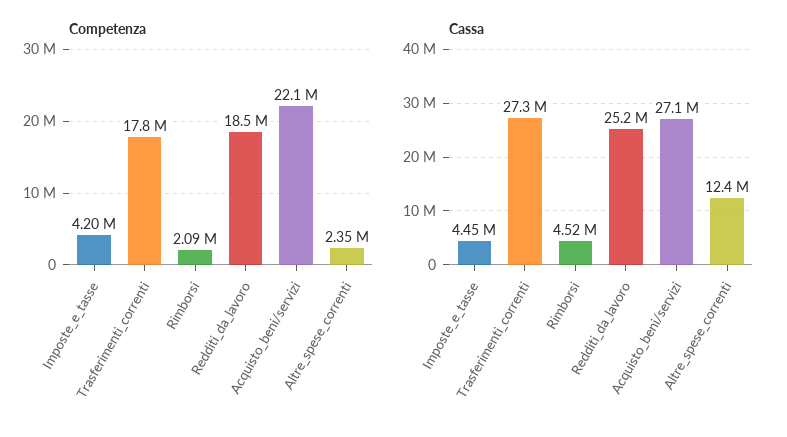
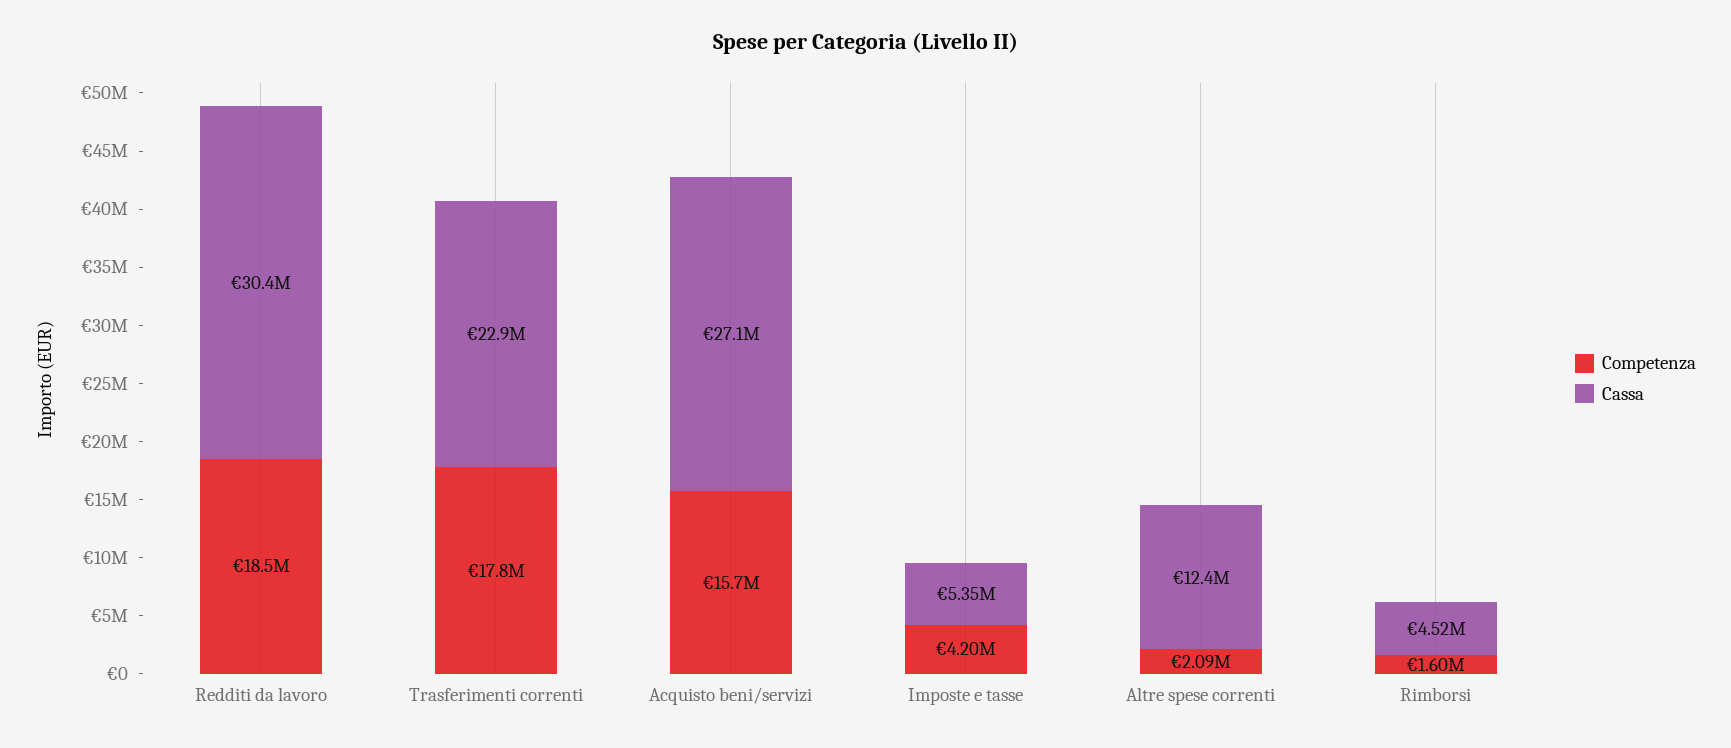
  {
    "Competenza": {
      "Imposte_e_tasse": 4200000,
      "Trasferimenti_correnti": 17800000,
-     "Rimborsi": 2090000,
+     "Rimborsi": 1600000,
      "Redditi_da_lavoro": 18500000,
-     "Acquisto_beni/servizi": 22100000,
+     "Acquisto_beni/servizi": 15700000,
-     "Altre_spese_correnti": 2350000
+     "Altre_spese_correnti": 2090000
    },
    "Cassa": {
-     "Imposte_e_tasse": 4450000,
+     "Imposte_e_tasse": 5350000,
-     "Trasferimenti_correnti": 27300000,
+     "Trasferimenti_correnti": 22900000,
      "Rimborsi": 4520000,
-     "Redditi_da_lavoro": 25200000,
+     "Redditi_da_lavoro": 30400000,
      "Acquisto_beni/servizi": 27100000,
      "Altre_spese_correnti": 12400000
    }
  }

